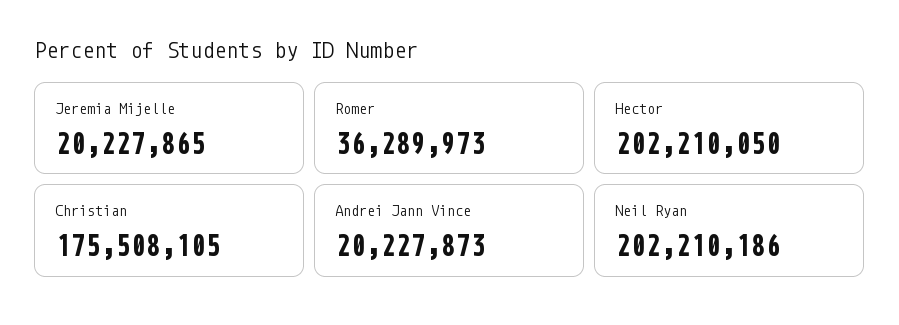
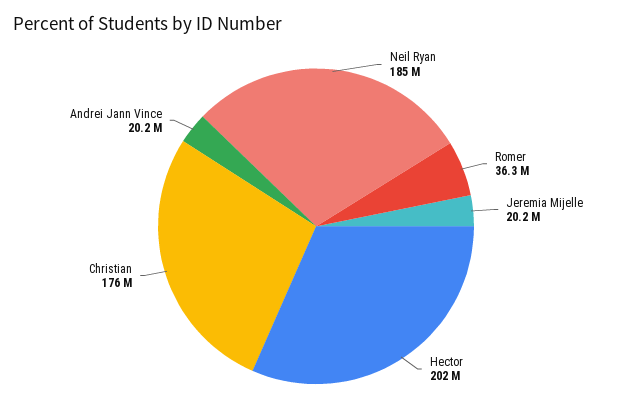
  {
    "Jeremia Mijelle": 20227865,
    "Romer": 36289973,
    "Hector": 202210050,
    "Christian": 175508105,
    "Andrei Jann Vince": 20227873,
-   "Neil Ryan": 202210186
+   "Neil Ryan": 185000000
  }

